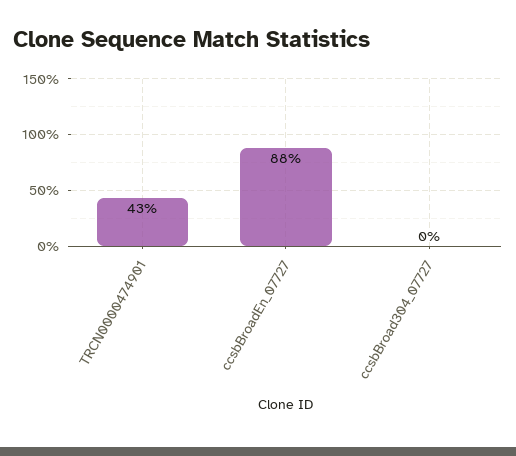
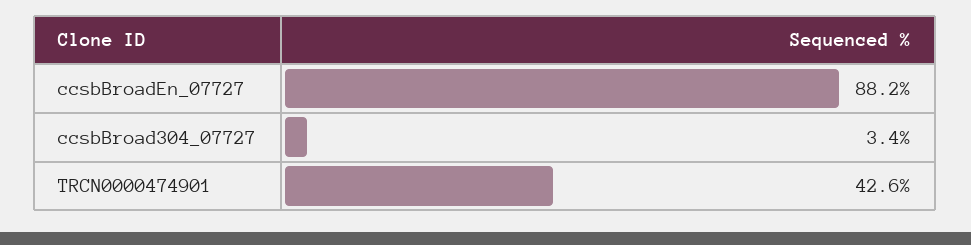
  {
    "TRCN0000474901": 42.6,
    "ccsbBroadEn_07727": 88.2,
-   "ccsbBroad304_07727": 0
+   "ccsbBroad304_07727": 3.4
  }

